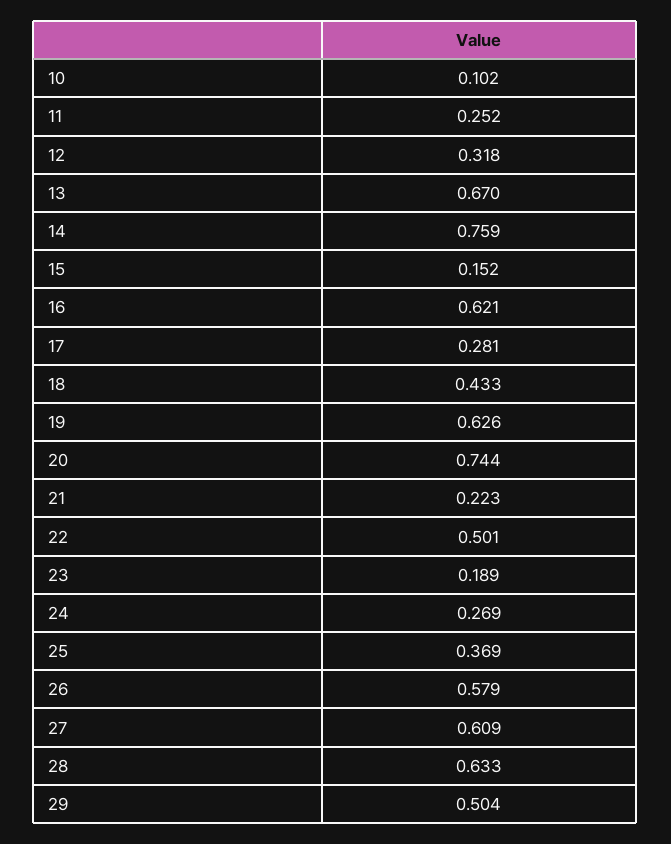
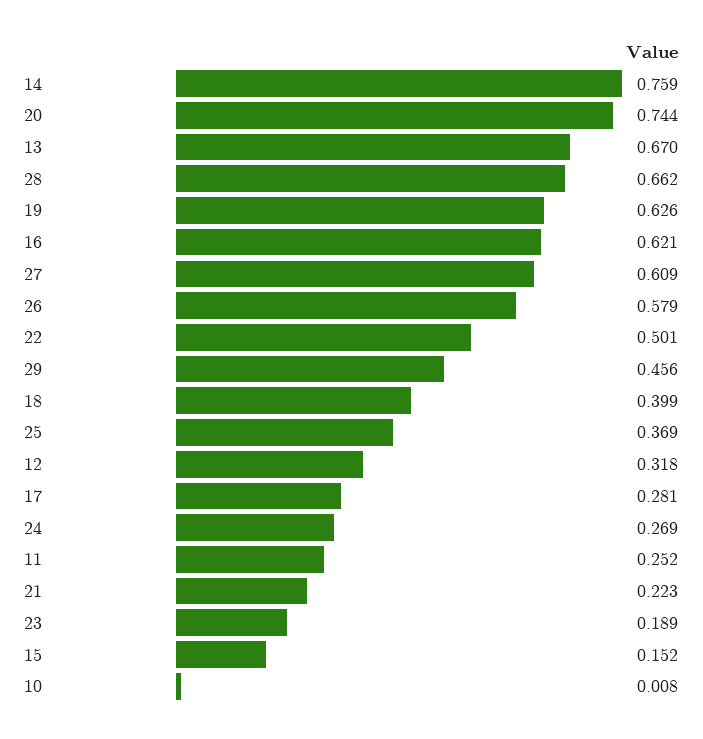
  {
-   "10": 0.102,
+   "10": 0.008,
    "11": 0.252,
    "12": 0.318,
    "13": 0.67,
    "14": 0.759,
    "15": 0.152,
    "16": 0.621,
    "17": 0.281,
-   "18": 0.433,
+   "18": 0.399,
    "19": 0.626,
    "20": 0.744,
    "21": 0.223,
    "22": 0.501,
    "23": 0.189,
    "24": 0.269,
    "25": 0.369,
    "26": 0.579,
    "27": 0.609,
-   "28": 0.633,
+   "28": 0.662,
-   "29": 0.504
+   "29": 0.456
  }

